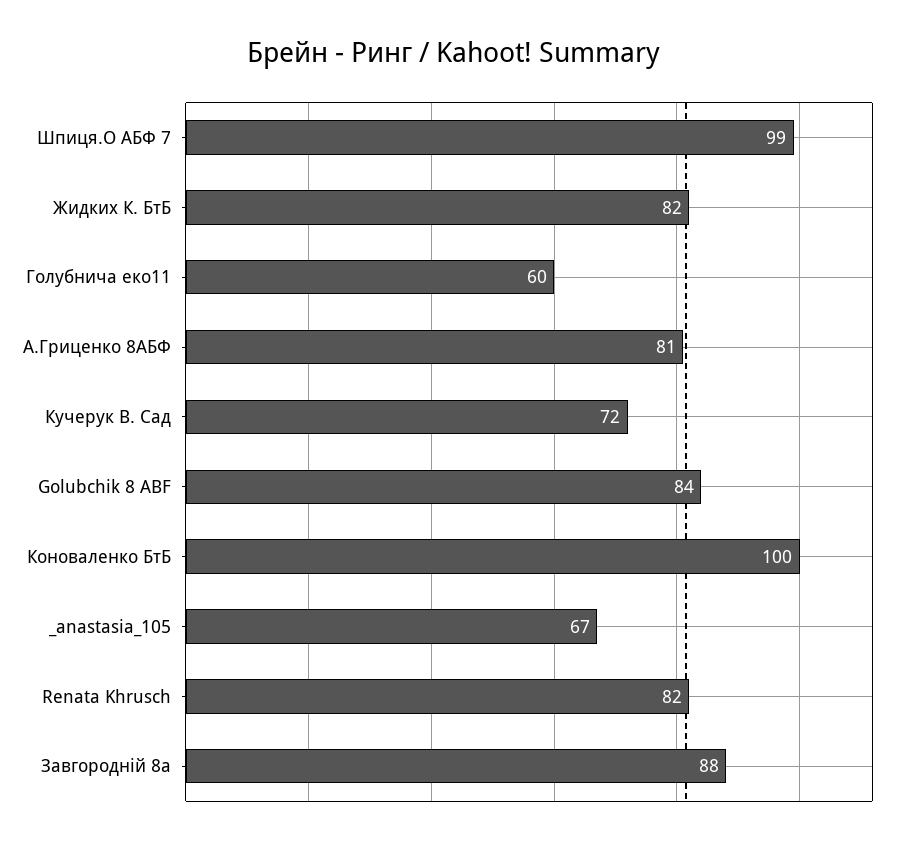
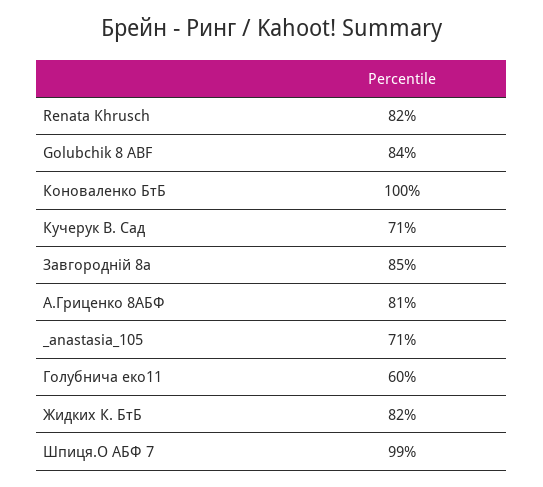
  {
    "Шпиця.О АБФ 7": 99,
    "Жидких К. БтБ": 82,
    "Голубнича еко11": 60,
    "А.Гриценко 8АБФ": 81,
-   "Кучерук В. Сад": 72,
+   "Кучерук В. Сад": 71,
    "Golubchik 8 ABF": 84,
    "Коноваленко БтБ": 100,
-   "_anastasia_105": 67,
+   "_anastasia_105": 71,
    "Renata Khrusch": 82,
-   "Завгородній 8а": 88
+   "Завгородній 8а": 85
  }

